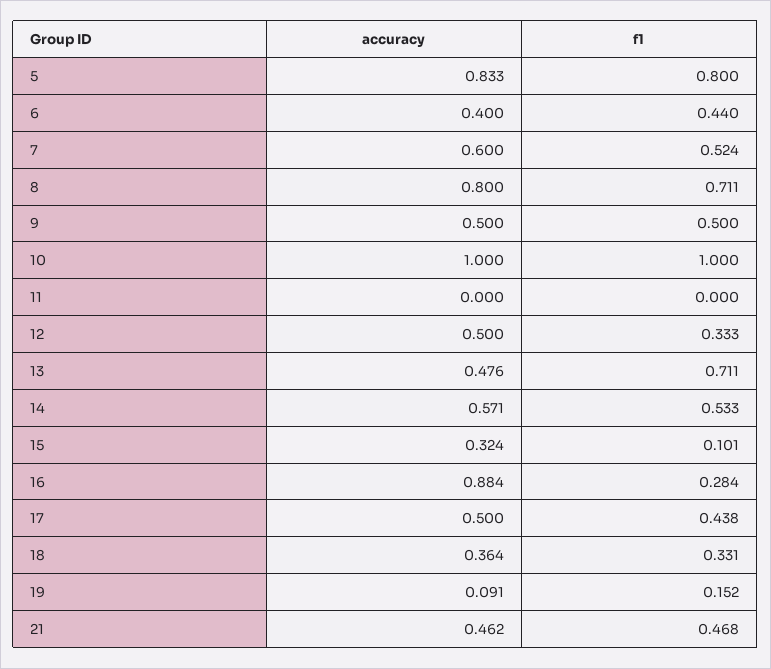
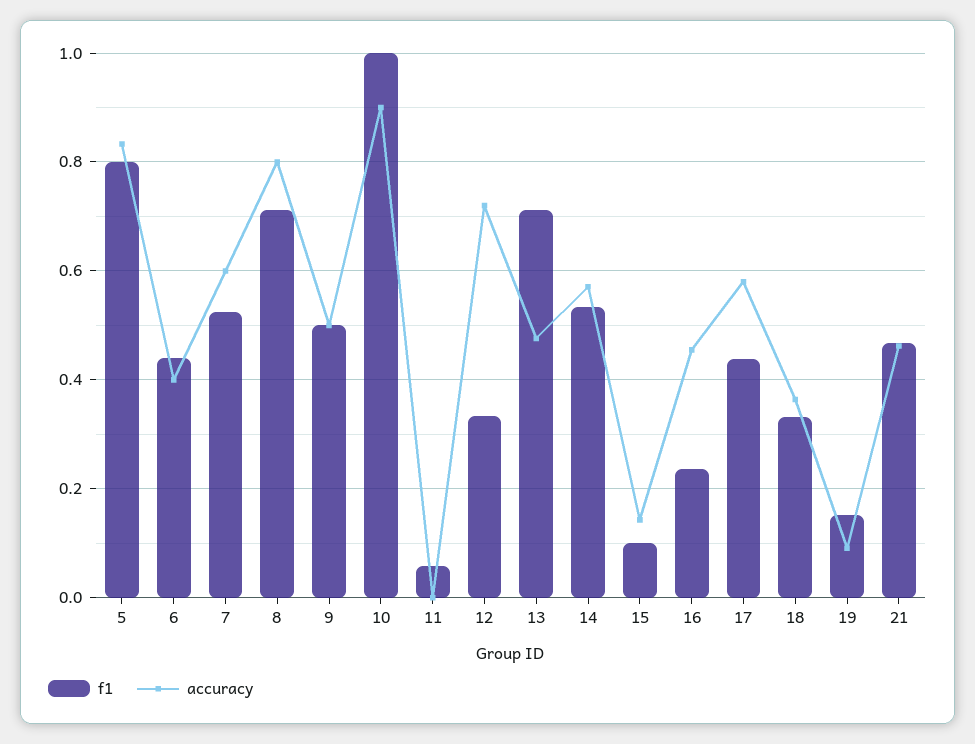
  {
    "accuracy": {
      "5": 0.833,
      "6": 0.4,
      "7": 0.6,
      "8": 0.8,
      "9": 0.5,
-     "10": 1,
+     "10": 0.9,
      "11": 0,
-     "12": 0.5,
+     "12": 0.72,
      "13": 0.476,
      "14": 0.571,
-     "15": 0.324,
+     "15": 0.14,
-     "16": 0.884,
+     "16": 0.46,
-     "17": 0.5,
+     "17": 0.58,
      "18": 0.364,
      "19": 0.091,
      "21": 0.462
    },
    "f1": {
      "5": 0.8,
      "6": 0.44,
      "7": 0.524,
      "8": 0.711,
      "9": 0.5,
      "10": 1,
-     "11": 0,
+     "11": 0.06,
      "12": 0.333,
      "13": 0.711,
      "14": 0.533,
      "15": 0.101,
-     "16": 0.284,
+     "16": 0.24,
      "17": 0.438,
      "18": 0.331,
      "19": 0.152,
      "21": 0.468
    }
  }

